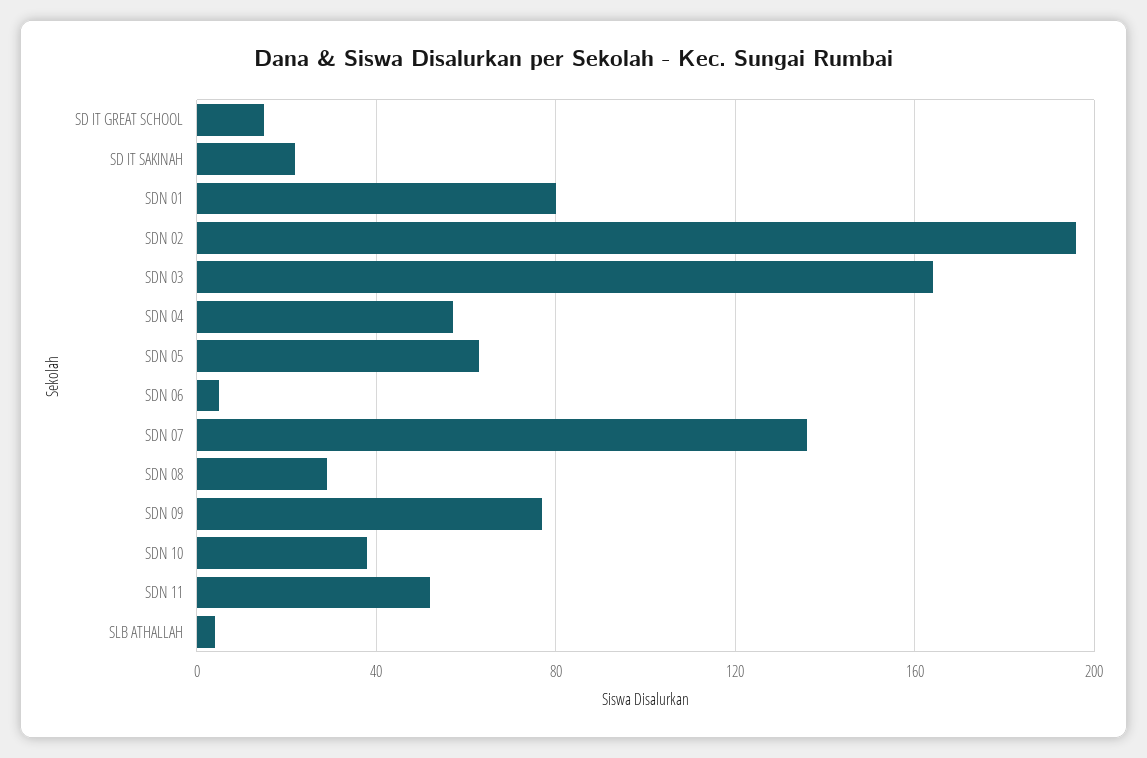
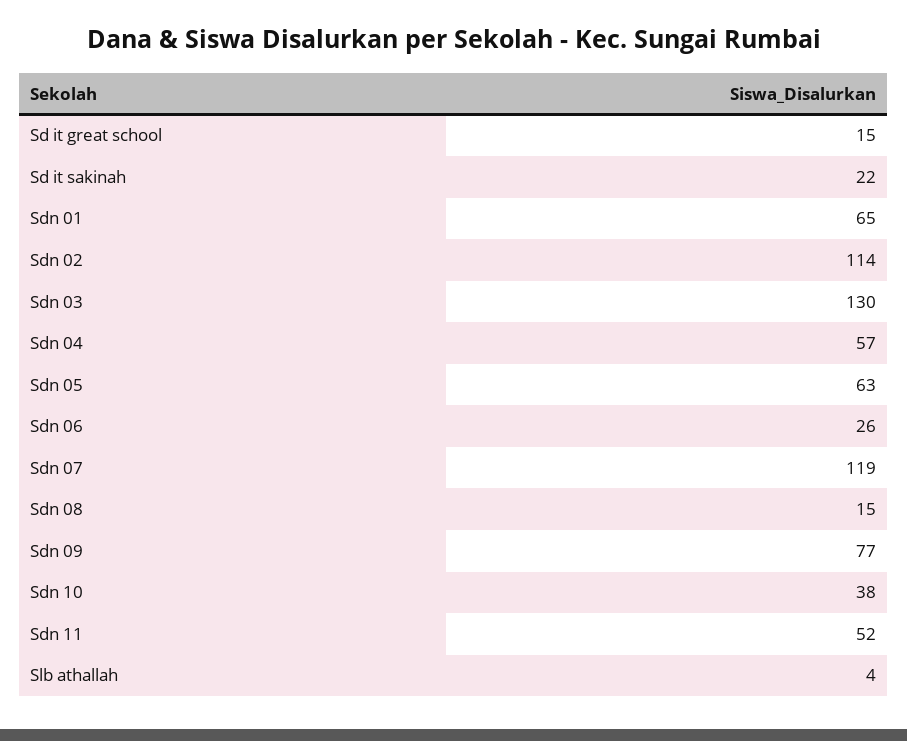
  {
    "SD IT GREAT SCHOOL": 15,
    "SD IT SAKINAH": 22,
-   "SDN 01": 80,
+   "SDN 01": 65,
-   "SDN 02": 195,
+   "SDN 02": 114,
-   "SDN 03": 165,
+   "SDN 03": 130,
    "SDN 04": 57,
    "SDN 05": 63,
-   "SDN 06": 5,
+   "SDN 06": 26,
-   "SDN 07": 135,
+   "SDN 07": 119,
-   "SDN 08": 30,
+   "SDN 08": 15,
    "SDN 09": 77,
    "SDN 10": 38,
    "SDN 11": 52,
    "SLB ATHALLAH": 4
  }

